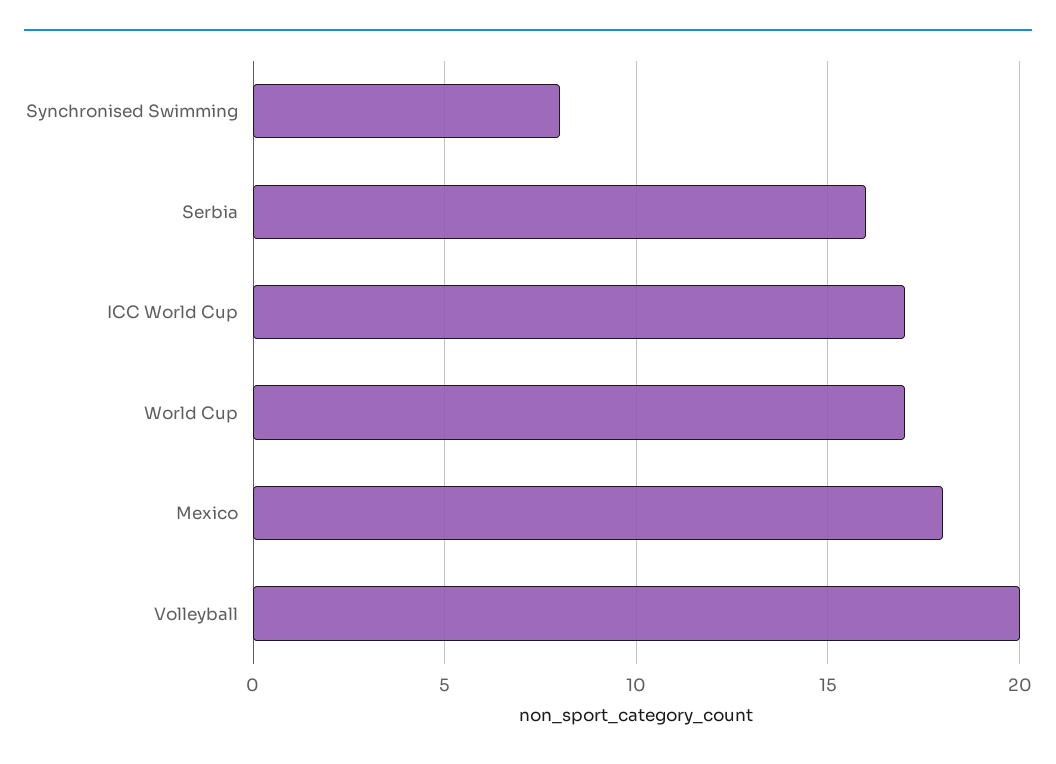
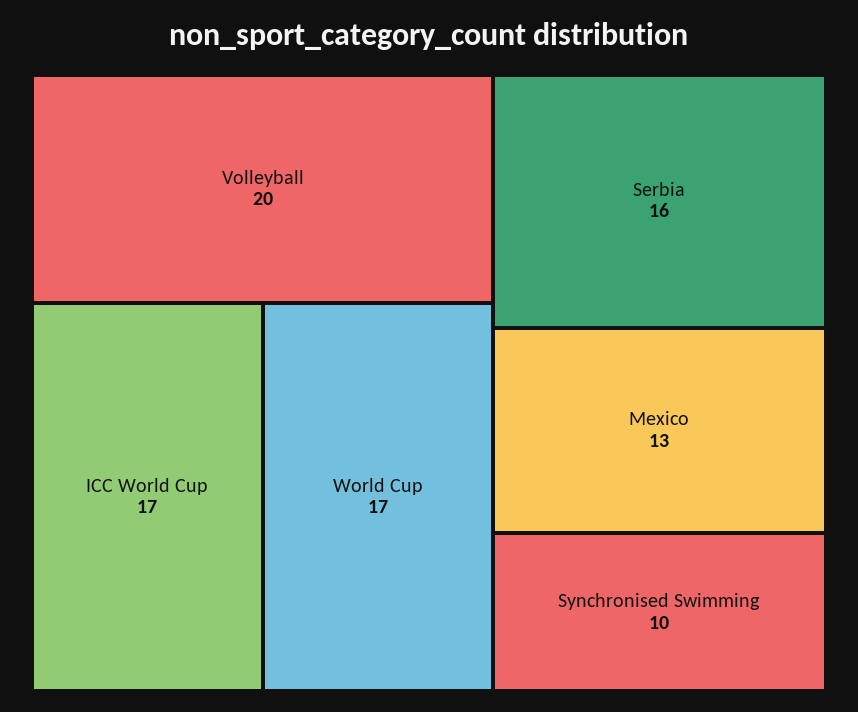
  {
-   "Synchronised Swimming": 8,
+   "Synchronised Swimming": 10,
    "Serbia": 16,
    "ICC World Cup": 17,
    "World Cup": 17,
-   "Mexico": 18,
+   "Mexico": 13,
    "Volleyball": 20
  }

